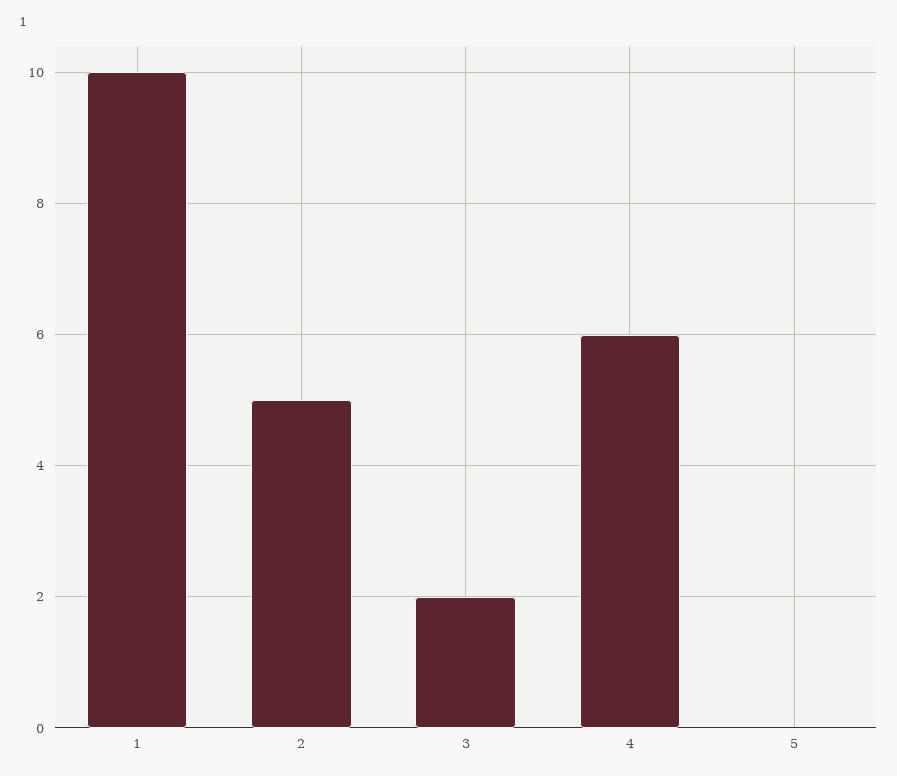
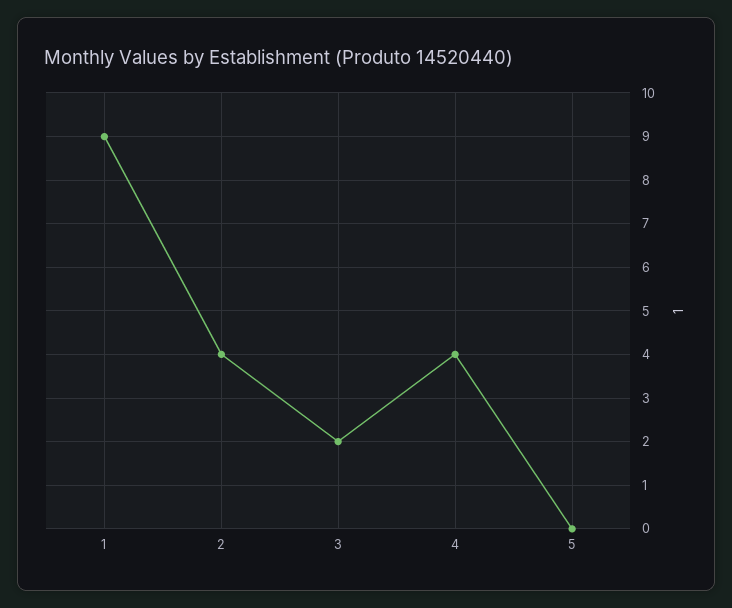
  {
-   "1": 10,
+   "1": 9,
-   "2": 5,
+   "2": 4,
    "3": 2,
-   "4": 6,
+   "4": 4,
    "5": 0
  }

